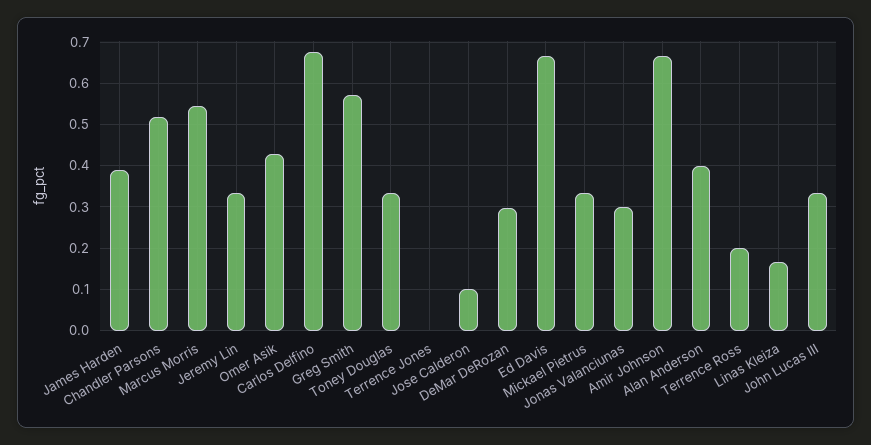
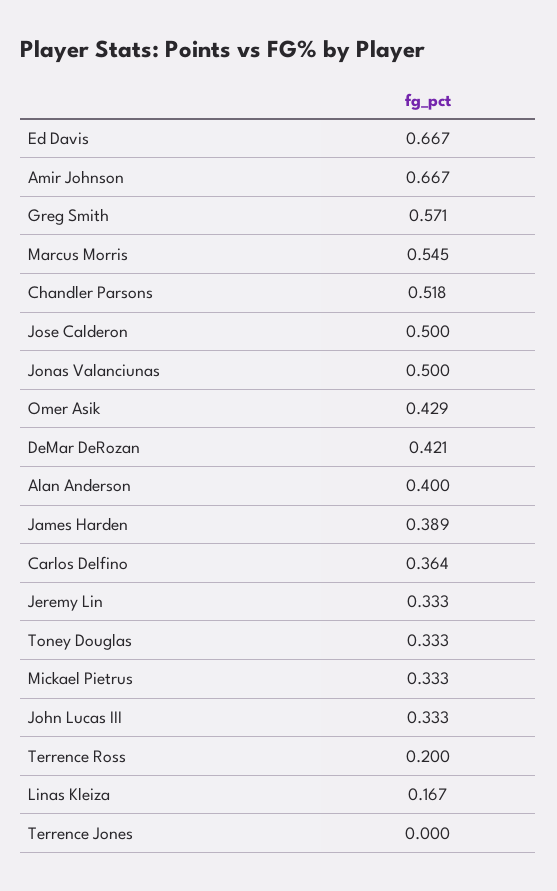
  {
    "James Harden": 0.389,
    "Chandler Parsons": 0.518,
    "Marcus Morris": 0.545,
    "Jeremy Lin": 0.333,
    "Omer Asik": 0.429,
-   "Carlos Delfino": 0.68,
+   "Carlos Delfino": 0.364,
    "Greg Smith": 0.571,
    "Toney Douglas": 0.333,
    "Terrence Jones": 0,
-   "Jose Calderon": 0.1,
+   "Jose Calderon": 0.5,
-   "DeMar DeRozan": 0.3,
+   "DeMar DeRozan": 0.421,
    "Ed Davis": 0.667,
    "Mickael Pietrus": 0.333,
-   "Jonas Valanciunas": 0.3,
+   "Jonas Valanciunas": 0.5,
    "Amir Johnson": 0.667,
    "Alan Anderson": 0.4,
    "Terrence Ross": 0.2,
    "Linas Kleiza": 0.167,
    "John Lucas III": 0.333
  }

